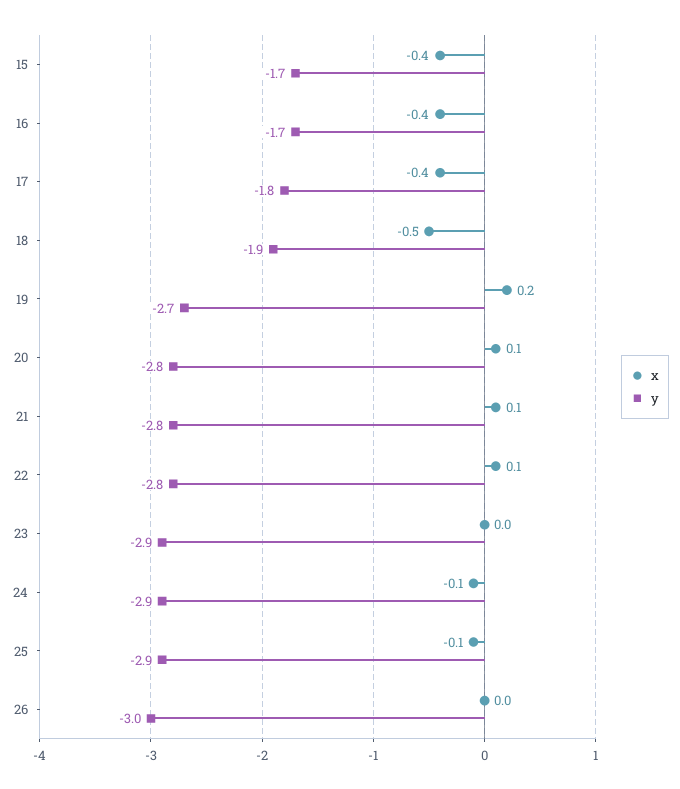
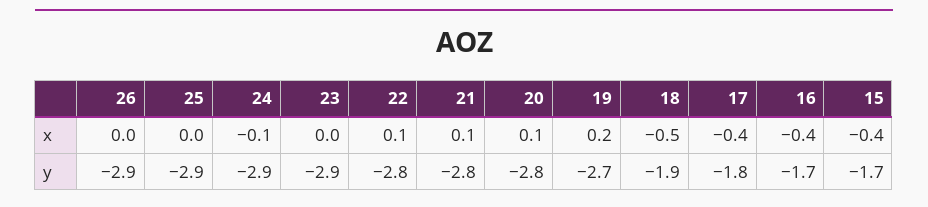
  {
    "x": {
      "15": -0.4,
      "16": -0.4,
      "17": -0.4,
      "18": -0.5,
      "19": 0.2,
      "20": 0.1,
      "21": 0.1,
      "22": 0.1,
      "23": 0,
      "24": -0.1,
-     "25": -0.1,
+     "25": 0,
      "26": 0
    },
    "y": {
      "15": -1.7,
      "16": -1.7,
      "17": -1.8,
      "18": -1.9,
      "19": -2.7,
      "20": -2.8,
      "21": -2.8,
      "22": -2.8,
      "23": -2.9,
      "24": -2.9,
      "25": -2.9,
-     "26": -3
+     "26": -2.9
    }
  }

